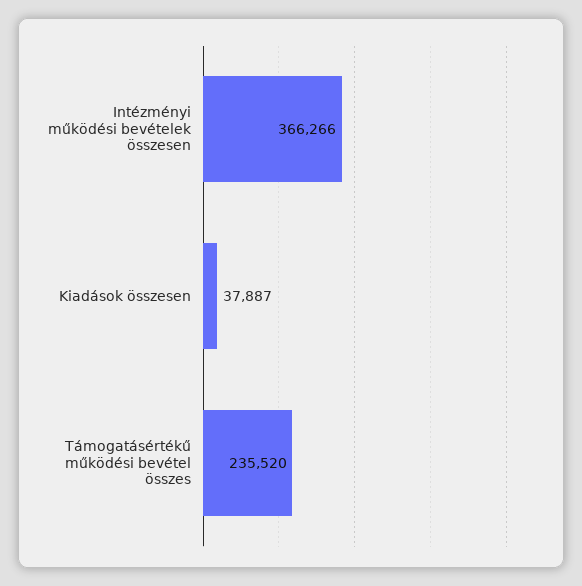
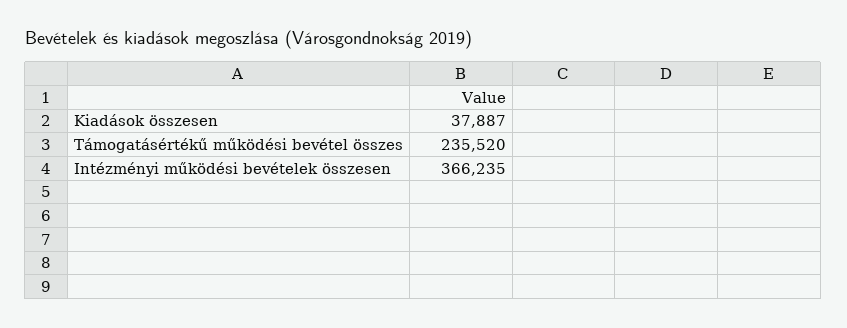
  {
-   "Intézményi működési bevételek összesen": 366266,
+   "Intézményi működési bevételek összesen": 366235,
    "Kiadások összesen": 37887,
    "Támogatásértékű működési bevétel összes": 235520
  }

